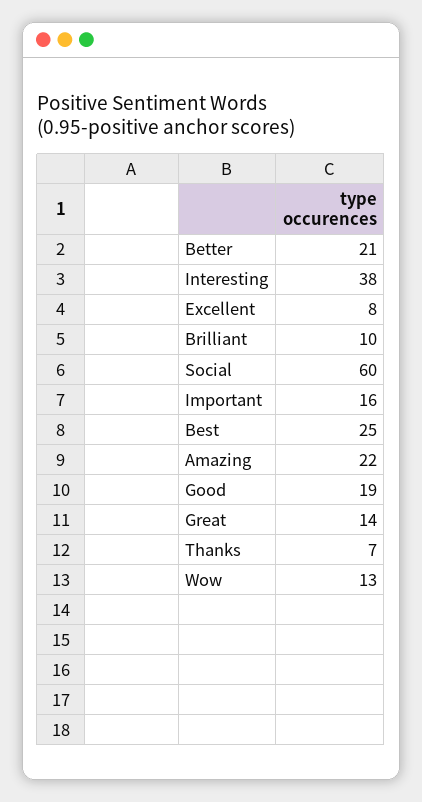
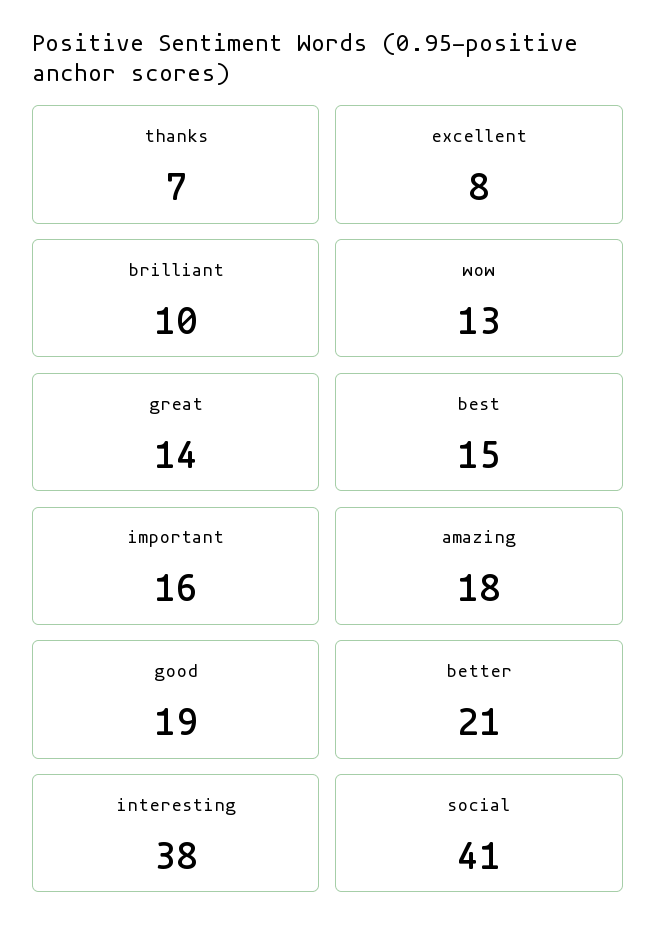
  {
    "Better": 21,
    "Interesting": 38,
    "Excellent": 8,
    "Brilliant": 10,
-   "Social": 60,
+   "Social": 41,
    "Important": 16,
-   "Best": 25,
+   "Best": 15,
-   "Amazing": 22,
+   "Amazing": 18,
    "Good": 19,
    "Great": 14,
    "Thanks": 7,
    "Wow": 13
  }

